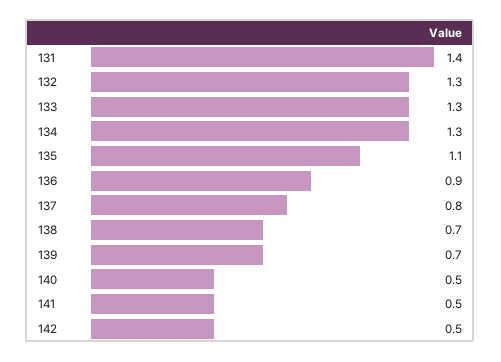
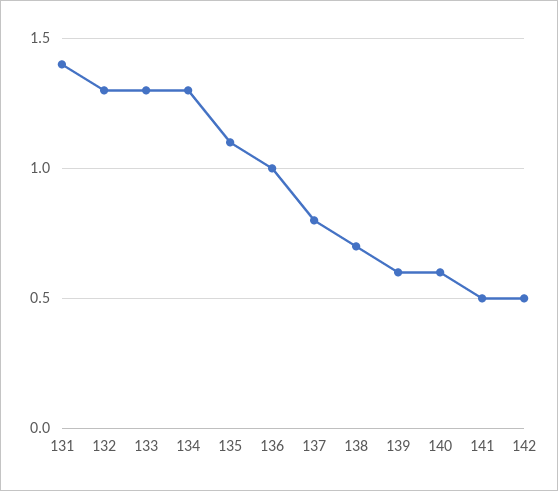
  {
    "131": 1.4,
    "132": 1.3,
    "133": 1.3,
    "134": 1.3,
    "135": 1.1,
-   "136": 0.9,
+   "136": 1,
    "137": 0.8,
    "138": 0.7,
-   "139": 0.7,
+   "139": 0.6,
-   "140": 0.5,
+   "140": 0.6,
    "141": 0.5,
    "142": 0.5
  }

